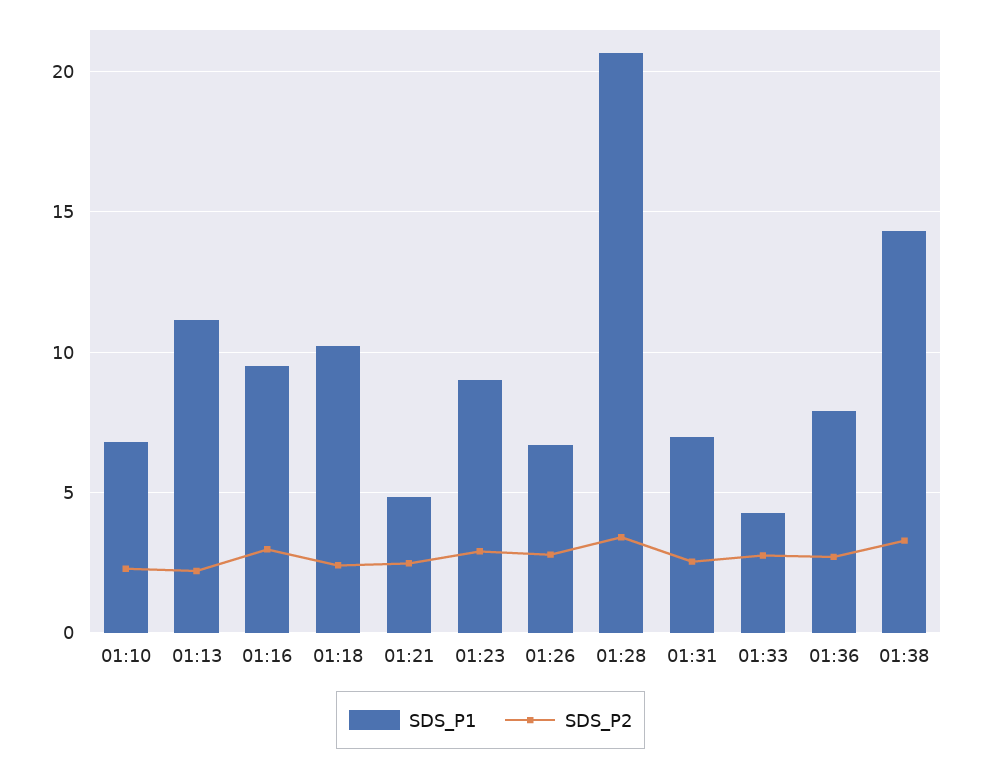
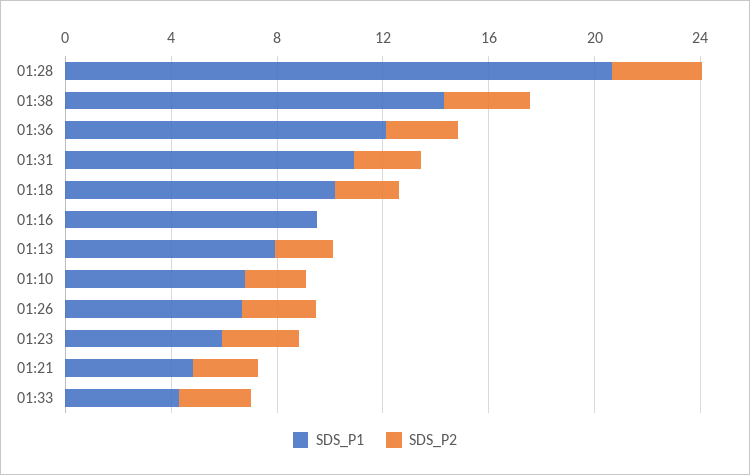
  {
    "SDS_P1": {
      "01:10": 7,
-     "01:13": 11,
+     "01:13": 8,
      "01:16": 9.5,
      "01:18": 10,
      "01:21": 5,
-     "01:23": 9,
+     "01:23": 6,
      "01:26": 6.5,
      "01:28": 20.5,
-     "01:31": 7,
+     "01:31": 11,
      "01:33": 4.5,
-     "01:36": 8,
+     "01:36": 12,
      "01:38": 14.5
    },
    "SDS_P2": {
      "01:10": 2.5,
      "01:13": 2,
-     "01:16": 3,
+     "01:16": 0,
      "01:18": 2.5,
      "01:21": 2.5,
      "01:23": 3,
      "01:26": 3,
      "01:28": 3.5,
      "01:31": 2.5,
      "01:33": 3,
      "01:36": 2.5,
      "01:38": 3.5
    }
  }

